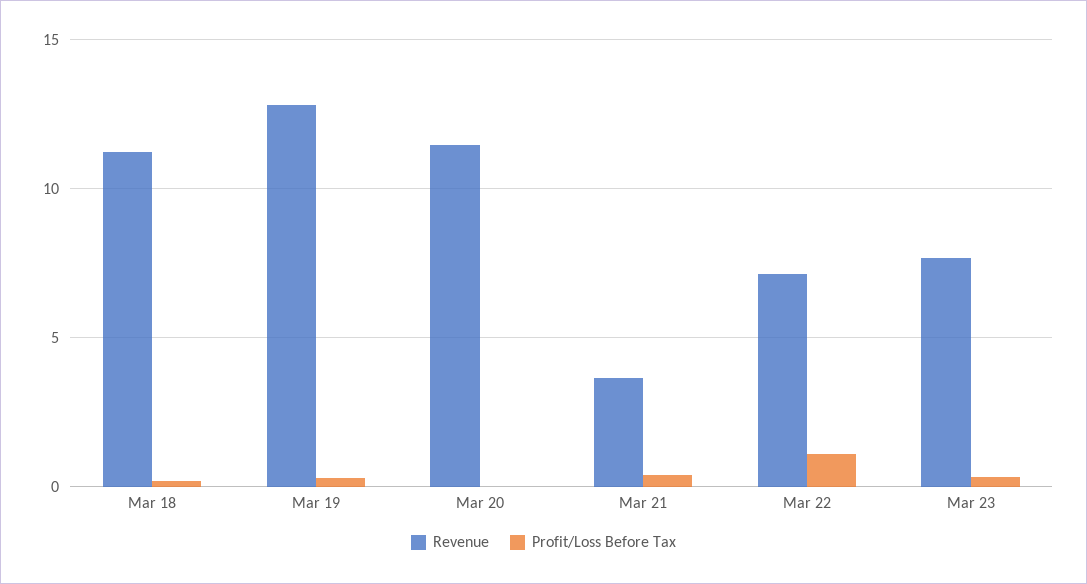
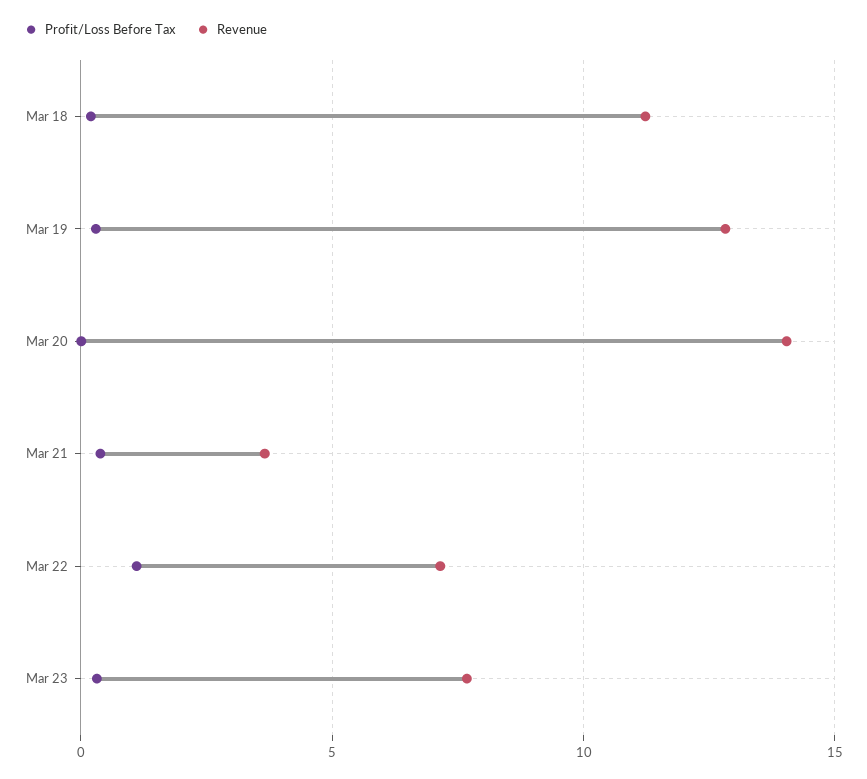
  {
    "Revenue": {
      "Mar 18": 11,
      "Mar 19": 13,
-     "Mar 20": 11.5,
+     "Mar 20": 14,
      "Mar 21": 3.5,
      "Mar 22": 7,
      "Mar 23": 7.5
    },
    "Profit/Loss Before Tax": {
      "Mar 18": 0,
      "Mar 19": 0.5,
      "Mar 20": 0,
      "Mar 21": 0.5,
      "Mar 22": 1,
      "Mar 23": 0.5
    }
  }

